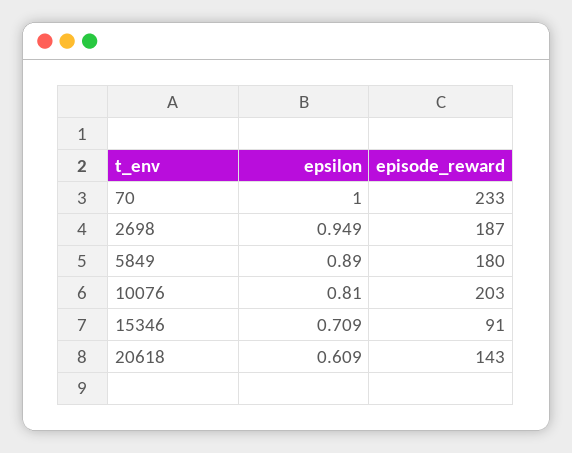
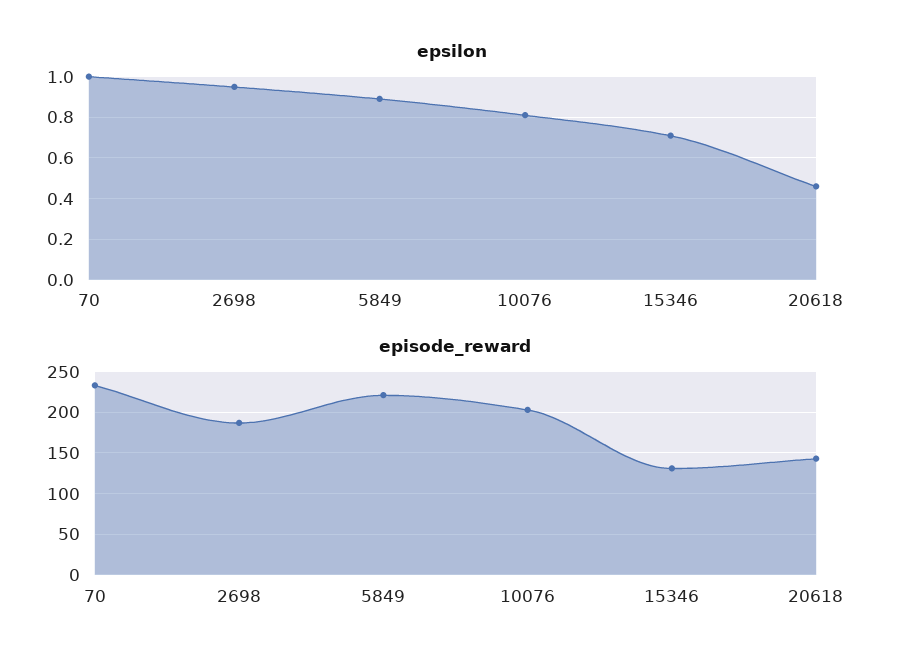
  {
    "epsilon": {
      "70": 1,
      "2698": 0.949,
      "5849": 0.89,
      "10076": 0.81,
      "15346": 0.709,
-     "20618": 0.609
+     "20618": 0.45
    },
    "episode_reward": {
      "70": 233,
      "2698": 187,
-     "5849": 180,
+     "5849": 220,
      "10076": 203,
-     "15346": 91,
+     "15346": 130,
      "20618": 143
    }
  }

